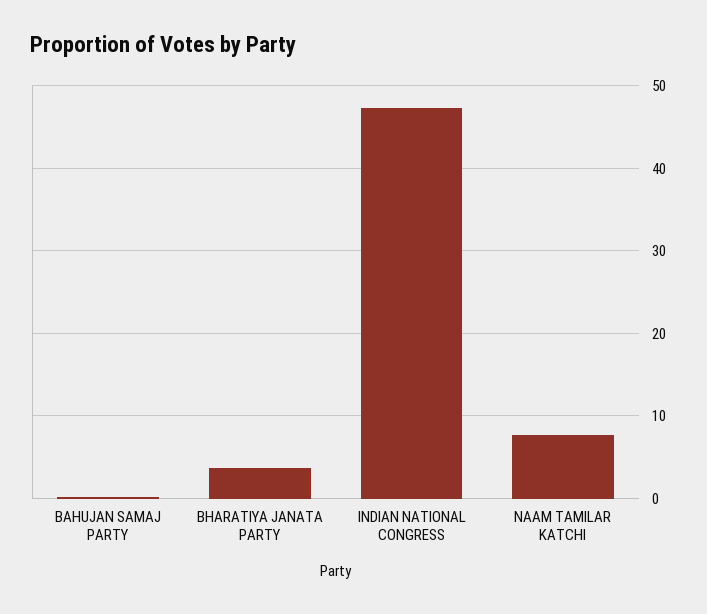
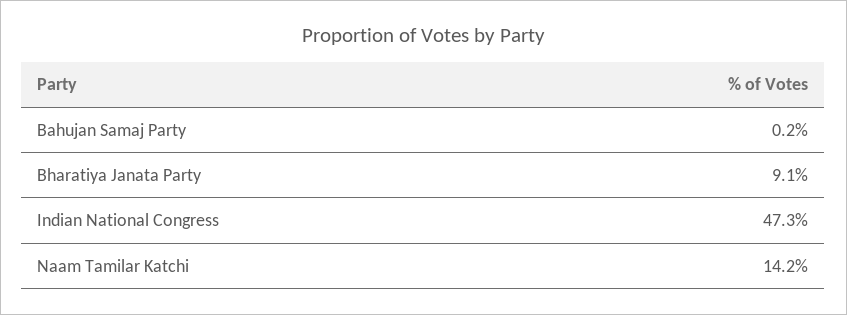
  {
    "BAHUJAN SAMAJ PARTY": 0.2,
-   "BHARATIYA JANATA PARTY": 4,
+   "BHARATIYA JANATA PARTY": 9.1,
    "INDIAN NATIONAL CONGRESS": 47.3,
-   "NAAM TAMILAR KATCHI": 8
+   "NAAM TAMILAR KATCHI": 14.2
  }

